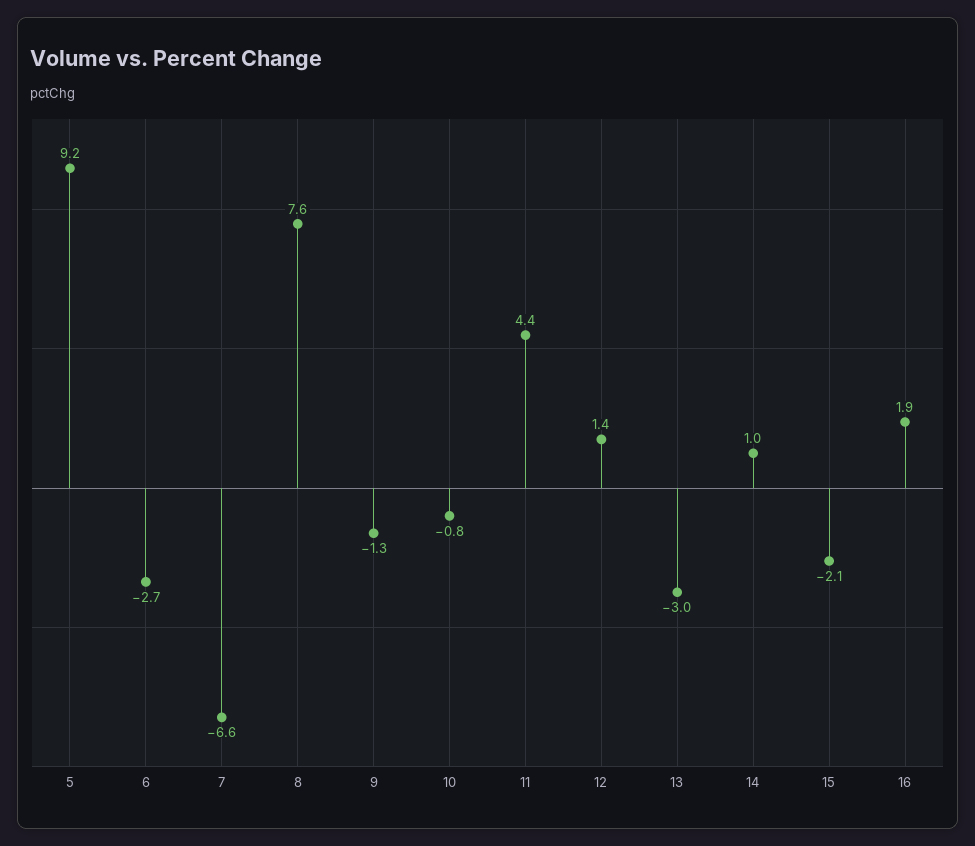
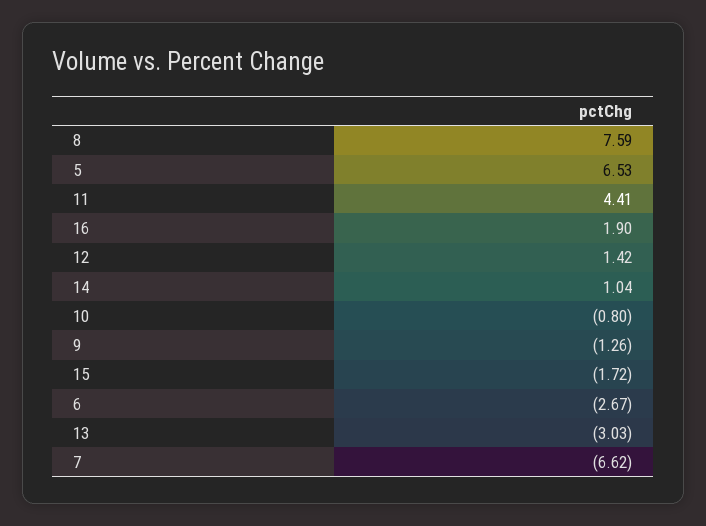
  {
-   "5": 9.2,
+   "5": 6.53,
    "6": -2.67,
    "7": -6.62,
    "8": 7.59,
    "9": -1.26,
    "10": -0.8,
    "11": 4.41,
    "12": 1.42,
    "13": -3.03,
    "14": 1.04,
-   "15": -2.1,
+   "15": -1.72,
    "16": 1.9
  }

